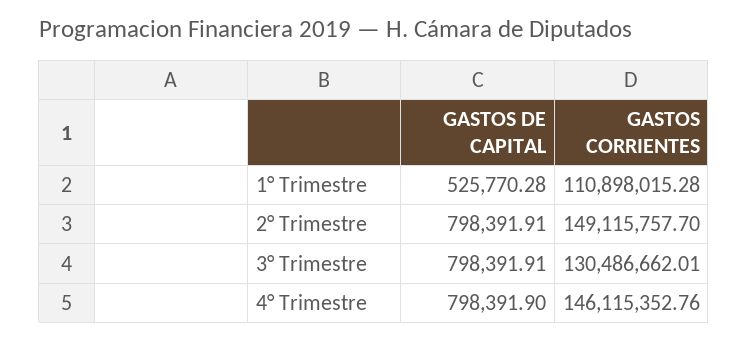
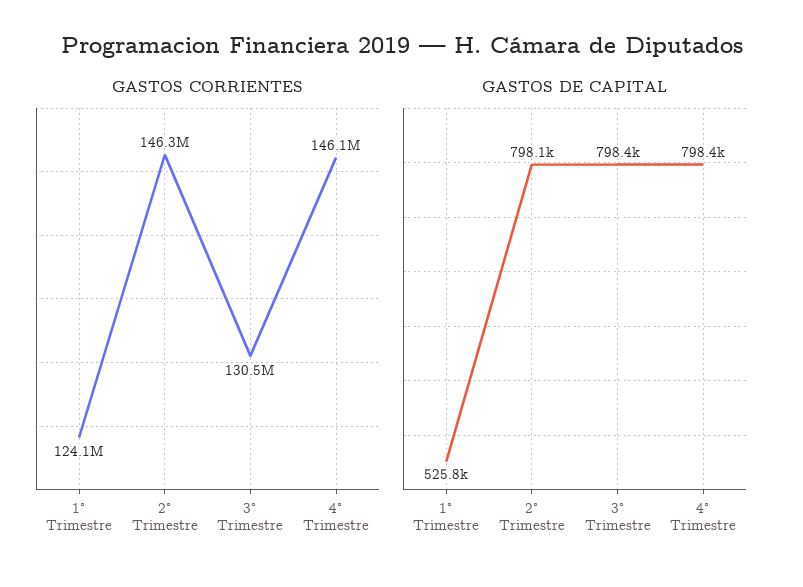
  {
    "GASTOS DE CAPITAL": {
      "1° Trimestre": 525770.28,
-     "2° Trimestre": 798391.91,
+     "2° Trimestre": 798100,
      "3° Trimestre": 798391.91,
      "4° Trimestre": 798391.9
    },
    "GASTOS CORRIENTES": {
-     "1° Trimestre": 110898015.28,
+     "1° Trimestre": 124100000,
-     "2° Trimestre": 149115757.7,
+     "2° Trimestre": 146300000,
      "3° Trimestre": 130486662.01,
      "4° Trimestre": 146115352.76
    }
  }

